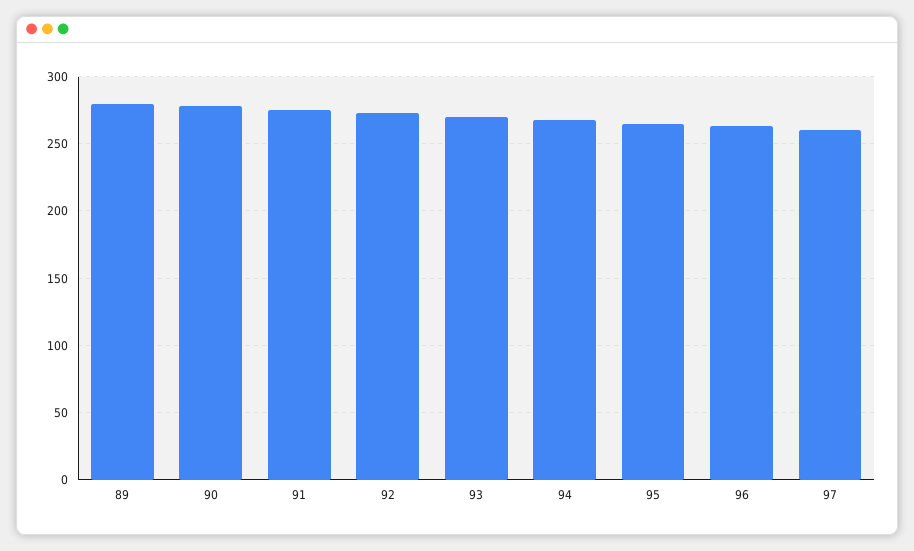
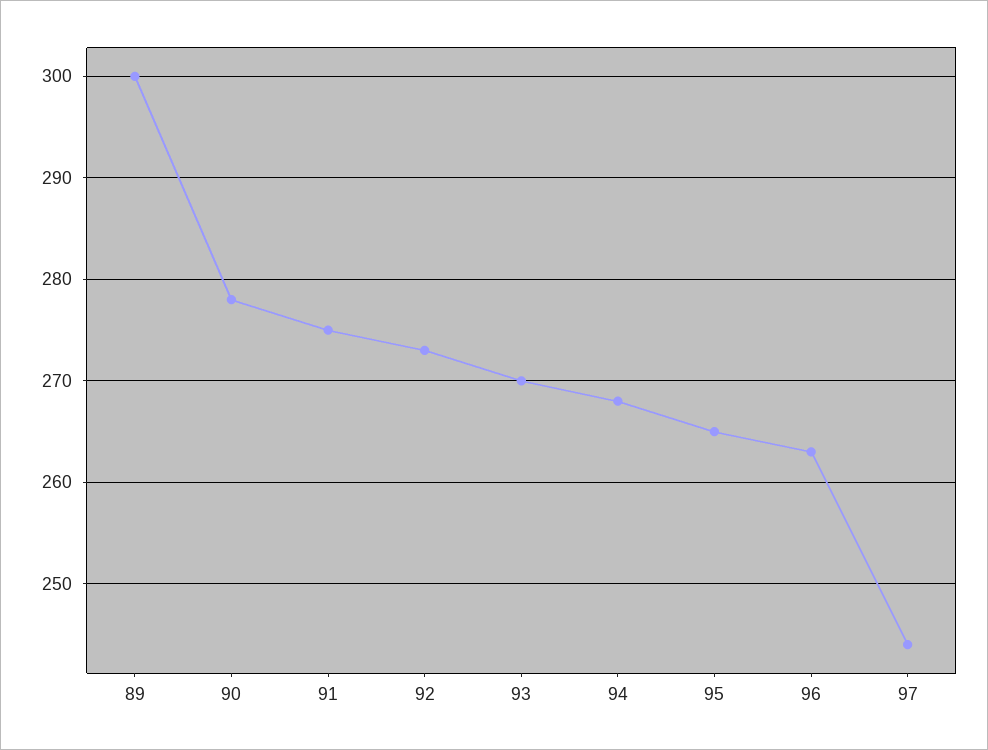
  {
-   "89": 280,
+   "89": 300,
    "90": 278,
    "91": 275,
    "92": 273,
    "93": 270,
    "94": 268,
    "95": 265,
    "96": 263,
-   "97": 260
+   "97": 244
  }

